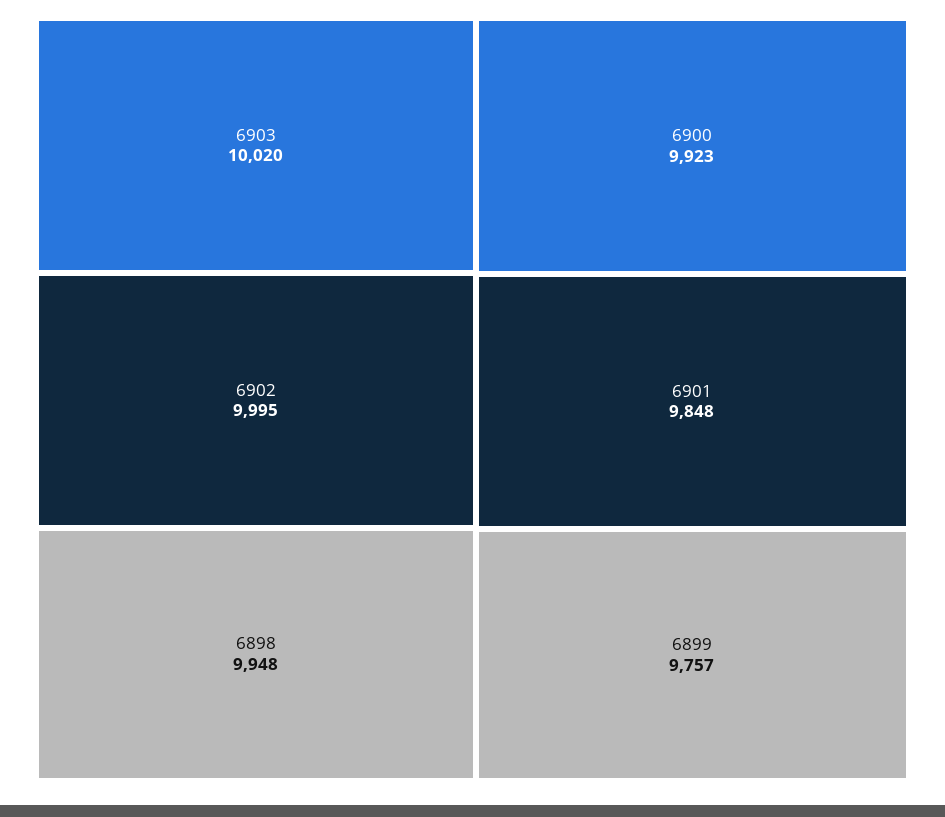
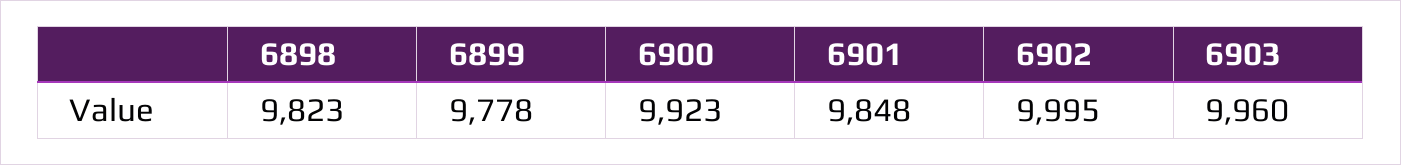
  {
-   "6903": 10020,
+   "6903": 9960,
    "6902": 9995,
-   "6898": 9948,
+   "6898": 9823,
    "6900": 9923,
    "6901": 9848,
-   "6899": 9757
+   "6899": 9778
  }

